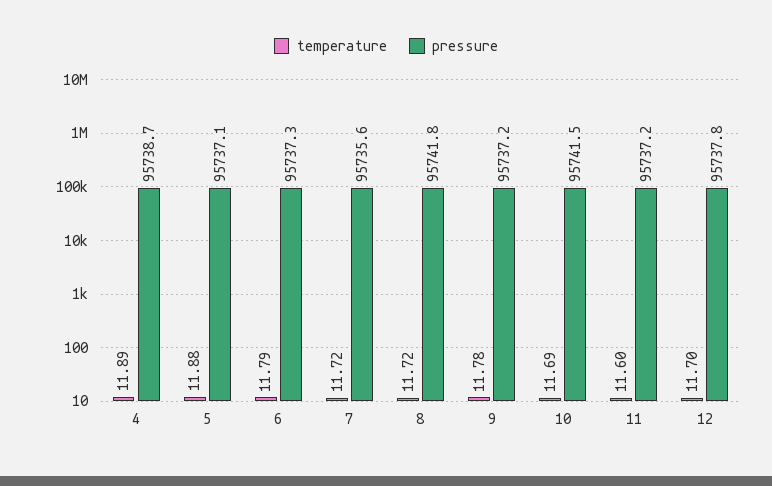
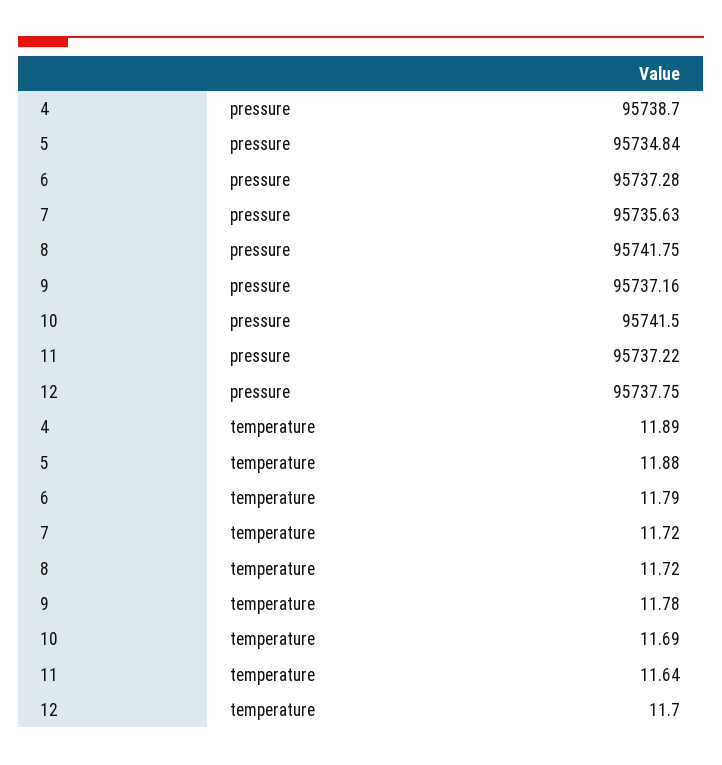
  {
    "temperature": {
      "4": 11.89,
      "5": 11.88,
      "6": 11.79,
      "7": 11.72,
      "8": 11.72,
      "9": 11.78,
      "10": 11.69,
-     "11": 11.6,
+     "11": 11.64,
      "12": 11.7
    },
    "pressure": {
      "4": 95738.7,
-     "5": 95737.1,
+     "5": 95734.84,
      "6": 95737.28,
      "7": 95735.63,
      "8": 95741.75,
      "9": 95737.16,
      "10": 95741.5,
      "11": 95737.22,
      "12": 95737.75
    }
  }

